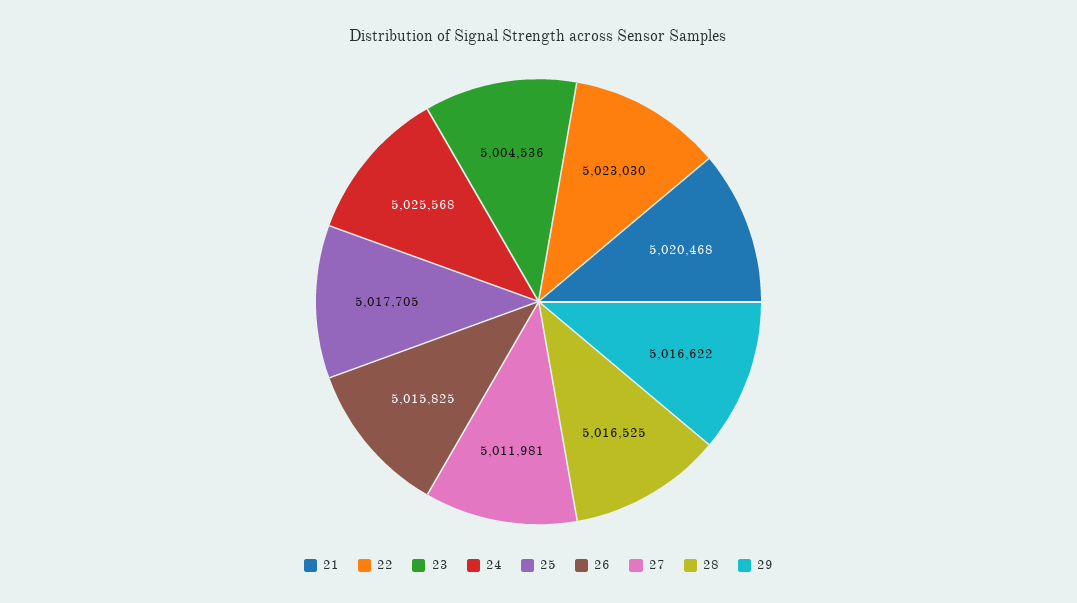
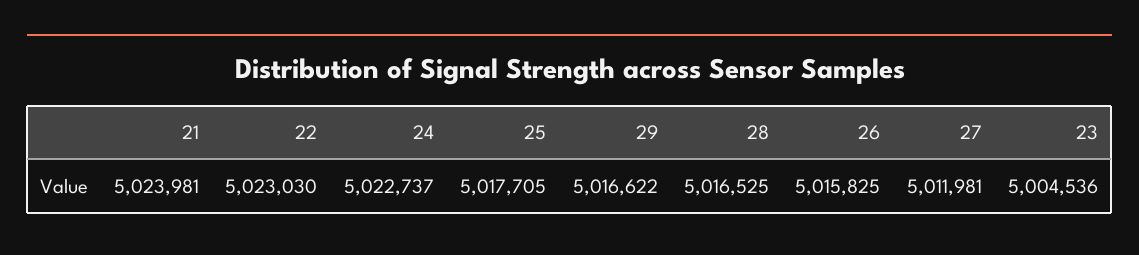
  {
-   "21": 5020468,
+   "21": 5023981,
    "22": 5023030,
    "23": 5004536,
-   "24": 5025568,
+   "24": 5022737,
    "25": 5017705,
    "26": 5015825,
    "27": 5011981,
    "28": 5016525,
    "29": 5016622
  }

